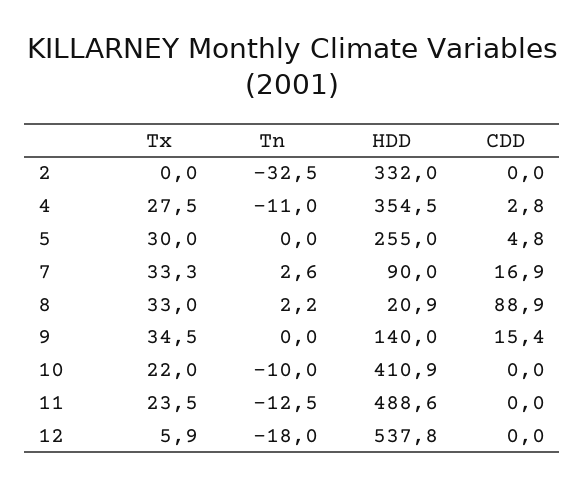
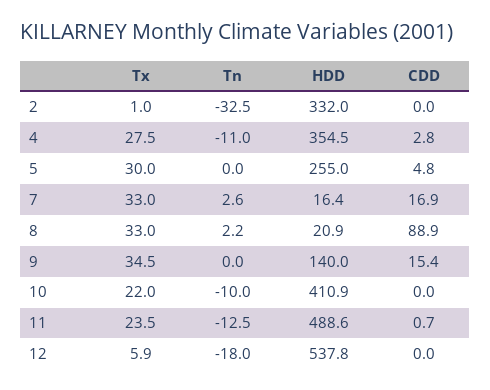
  {
    "Tx": {
-     "2": 0,
+     "2": 1,
      "4": 27.5,
      "5": 30,
-     "7": 33.3,
+     "7": 33,
      "8": 33,
      "9": 34.5,
      "10": 22,
      "11": 23.5,
      "12": 5.9
    },
    "Tn": {
      "2": -32.5,
      "4": -11,
      "5": 0,
      "7": 2.6,
      "8": 2.2,
      "9": 0,
      "10": -10,
      "11": -12.5,
      "12": -18
    },
    "HDD": {
      "2": 332,
      "4": 354.5,
      "5": 255,
-     "7": 90,
+     "7": 16.4,
      "8": 20.9,
      "9": 140,
      "10": 410.9,
      "11": 488.6,
      "12": 537.8
    },
    "CDD": {
      "2": 0,
      "4": 2.8,
      "5": 4.8,
      "7": 16.9,
      "8": 88.9,
      "9": 15.4,
      "10": 0,
-     "11": 0,
+     "11": 0.7,
      "12": 0
    }
  }

